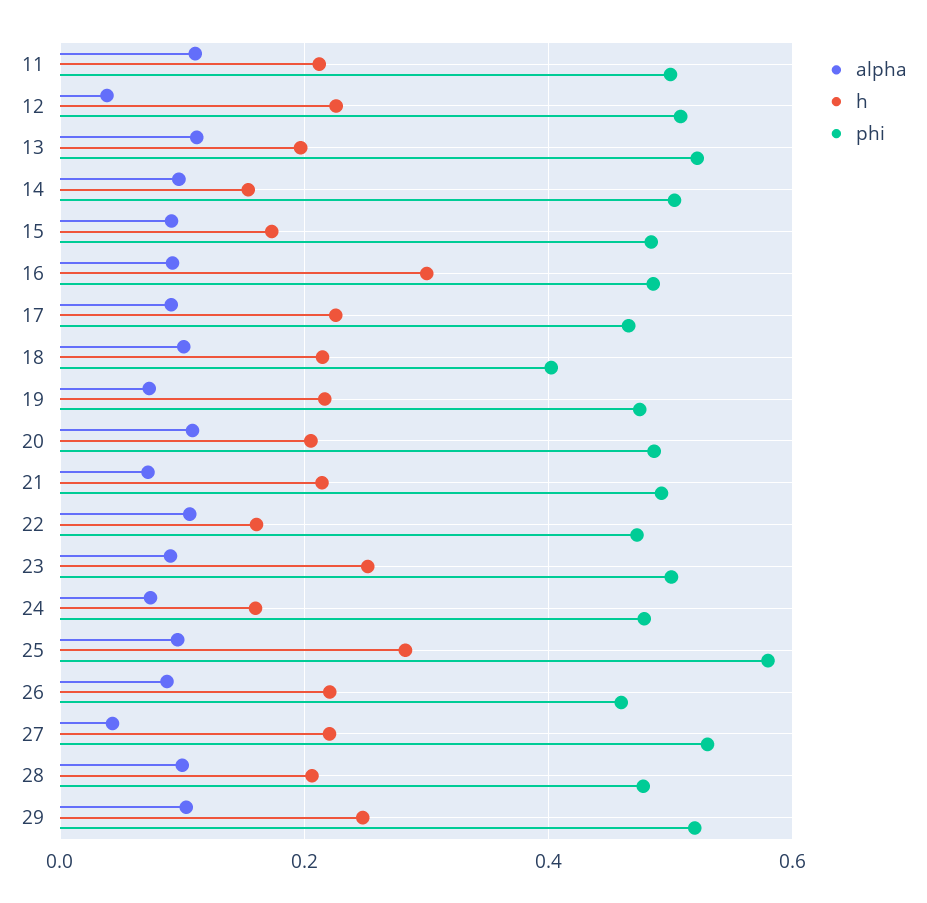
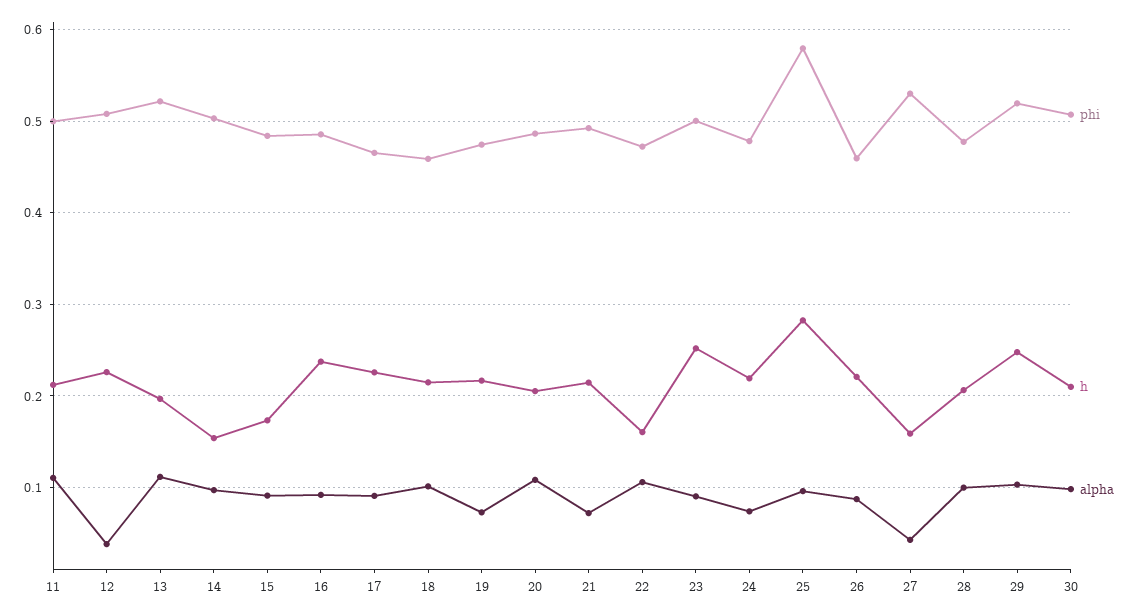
  {
    "alpha": {
      "11": 0.11,
      "12": 0.04,
      "13": 0.11,
      "14": 0.1,
      "15": 0.09,
      "16": 0.09,
      "17": 0.09,
      "18": 0.1,
      "19": 0.07,
      "20": 0.11,
      "21": 0.07,
      "22": 0.11,
      "23": 0.09,
      "24": 0.07,
      "25": 0.1,
      "26": 0.09,
      "27": 0.04,
      "28": 0.1,
-     "29": 0.1
+     "29": 0.1,
+     "30": 0.1
    },
    "h": {
      "11": 0.21,
      "12": 0.23,
      "13": 0.2,
      "14": 0.15,
      "15": 0.17,
-     "16": 0.3,
+     "16": 0.24,
      "17": 0.23,
      "18": 0.21,
      "19": 0.22,
      "20": 0.21,
      "21": 0.21,
      "22": 0.16,
      "23": 0.25,
-     "24": 0.16,
+     "24": 0.22,
      "25": 0.28,
      "26": 0.22,
-     "27": 0.22,
+     "27": 0.16,
      "28": 0.21,
-     "29": 0.25
+     "29": 0.25,
+     "30": 0.21
    },
    "phi": {
      "11": 0.5,
      "12": 0.51,
      "13": 0.52,
      "14": 0.5,
      "15": 0.48,
      "16": 0.49,
      "17": 0.47,
-     "18": 0.4,
+     "18": 0.46,
      "19": 0.47,
      "20": 0.49,
      "21": 0.49,
      "22": 0.47,
      "23": 0.5,
      "24": 0.48,
      "25": 0.58,
      "26": 0.46,
      "27": 0.53,
      "28": 0.48,
-     "29": 0.52
+     "29": 0.52,
+     "30": 0.51
    }
  }

